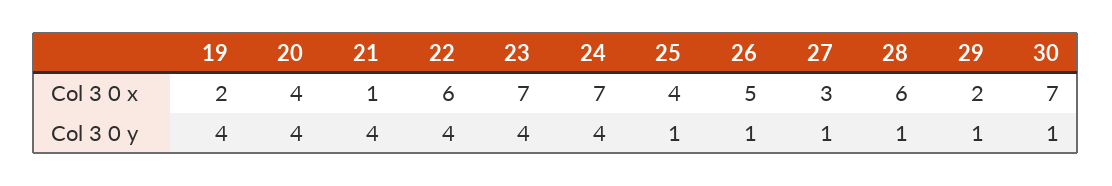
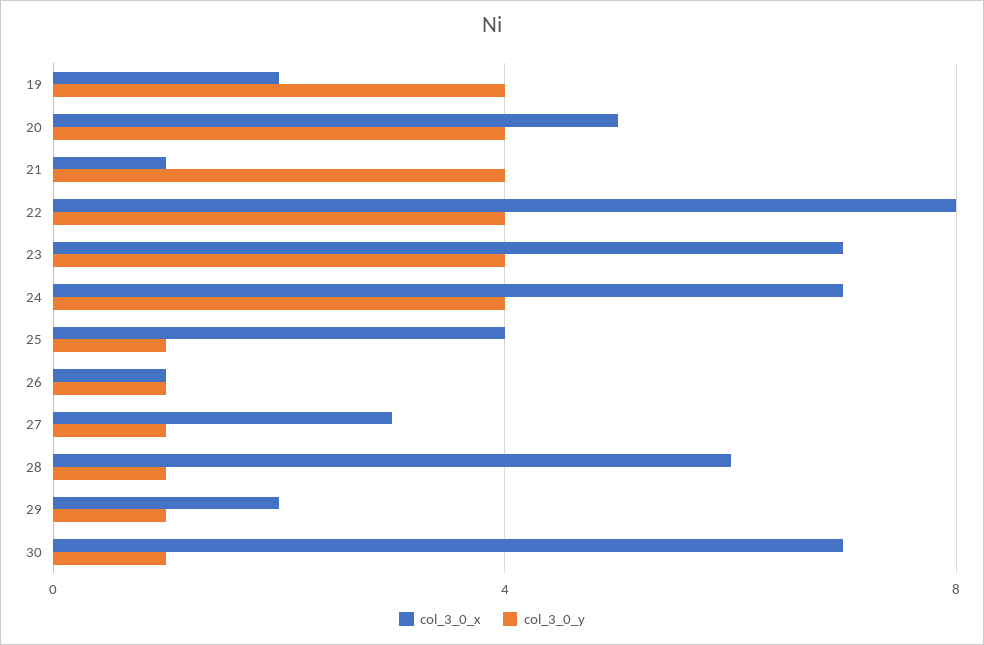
  {
    "Col 3 0 x": {
      "19": 2,
-     "20": 4,
+     "20": 5,
      "21": 1,
-     "22": 6,
+     "22": 8,
      "23": 7,
      "24": 7,
      "25": 4,
-     "26": 5,
+     "26": 1,
      "27": 3,
      "28": 6,
      "29": 2,
      "30": 7
    },
    "Col 3 0 y": {
      "19": 4,
      "20": 4,
      "21": 4,
      "22": 4,
      "23": 4,
      "24": 4,
      "25": 1,
      "26": 1,
      "27": 1,
      "28": 1,
      "29": 1,
      "30": 1
    }
  }

